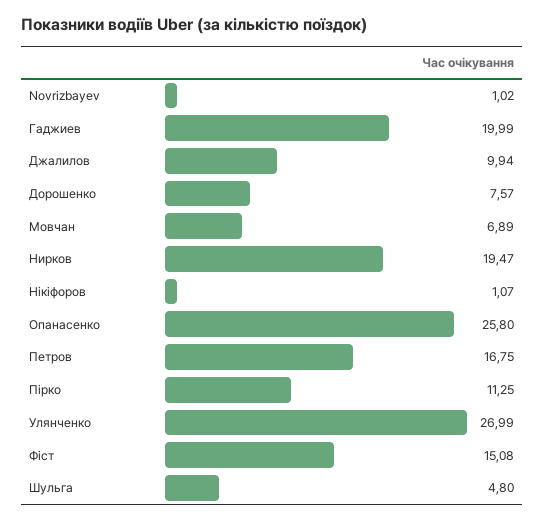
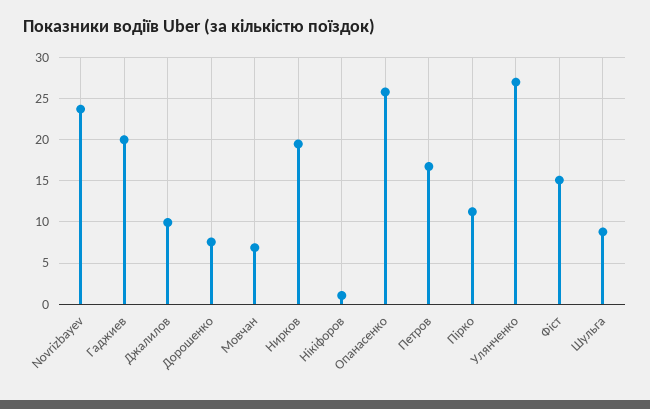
  {
-   "Novrizbayev": 1.02,
+   "Novrizbayev": 24,
    "Гаджиев": 19.99,
    "Джалилов": 9.94,
    "Дорошенко": 7.57,
    "Мовчан": 6.89,
    "Нирков": 19.47,
    "Нікіфоров": 1.07,
    "Опанасенко": 25.8,
    "Петров": 16.75,
    "Пірко": 11.25,
    "Улянченко": 26.99,
    "Фіст": 15.08,
-   "Шульга": 4.8
+   "Шульга": 9
  }

